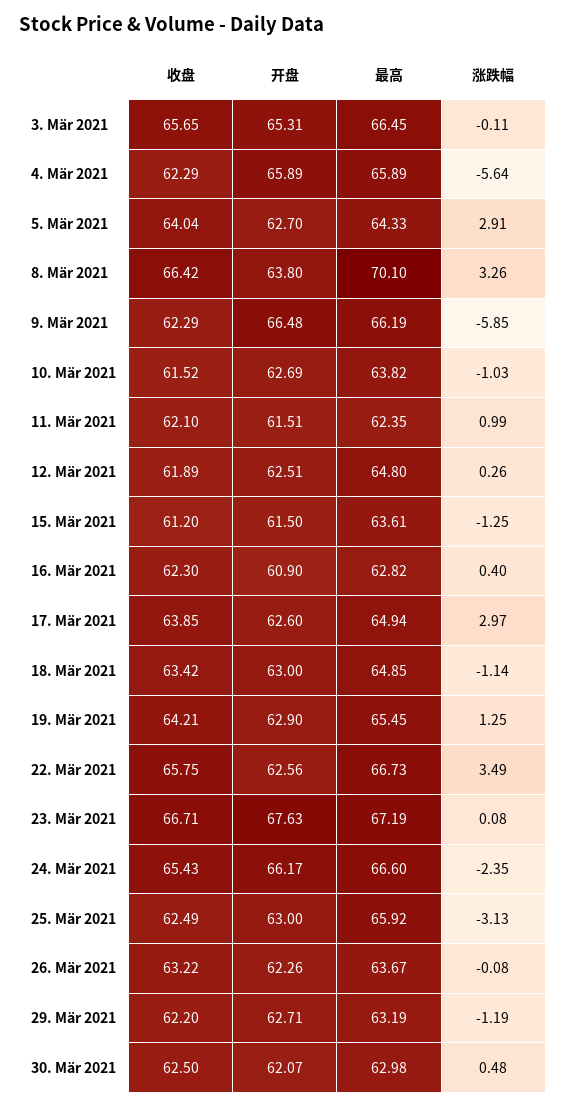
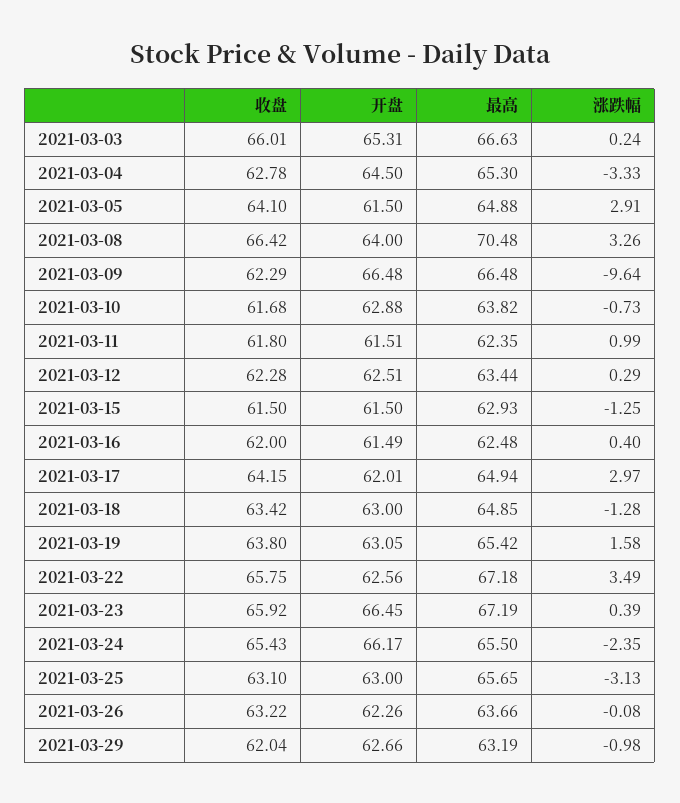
  {
    "收盘": {
-     "3. Mär 2021": 65.65,
+     "3. Mär 2021": 66.01,
-     "4. Mär 2021": 62.29,
+     "4. Mär 2021": 62.78,
-     "5. Mär 2021": 64.04,
+     "5. Mär 2021": 64.1,
      "8. Mär 2021": 66.42,
      "9. Mär 2021": 62.29,
-     "10. Mär 2021": 61.52,
+     "10. Mär 2021": 61.68,
-     "11. Mär 2021": 62.1,
+     "11. Mär 2021": 61.8,
-     "12. Mär 2021": 61.89,
+     "12. Mär 2021": 62.28,
-     "15. Mär 2021": 61.2,
+     "15. Mär 2021": 61.5,
-     "16. Mär 2021": 62.3,
+     "16. Mär 2021": 62,
-     "17. Mär 2021": 63.85,
+     "17. Mär 2021": 64.15,
      "18. Mär 2021": 63.42,
-     "19. Mär 2021": 64.21,
+     "19. Mär 2021": 63.8,
      "22. Mär 2021": 65.75,
-     "23. Mär 2021": 66.71,
+     "23. Mär 2021": 65.92,
      "24. Mär 2021": 65.43,
-     "25. Mär 2021": 62.49,
+     "25. Mär 2021": 63.1,
      "26. Mär 2021": 63.22,
-     "29. Mär 2021": 62.2,
+     "29. Mär 2021": 62.04
-     "30. Mär 2021": 62.5
    },
    "开盘": {
      "3. Mär 2021": 65.31,
-     "4. Mär 2021": 65.89,
+     "4. Mär 2021": 64.5,
-     "5. Mär 2021": 62.7,
+     "5. Mär 2021": 61.5,
-     "8. Mär 2021": 63.8,
+     "8. Mär 2021": 64,
      "9. Mär 2021": 66.48,
-     "10. Mär 2021": 62.69,
+     "10. Mär 2021": 62.88,
      "11. Mär 2021": 61.51,
      "12. Mär 2021": 62.51,
      "15. Mär 2021": 61.5,
-     "16. Mär 2021": 60.9,
+     "16. Mär 2021": 61.49,
-     "17. Mär 2021": 62.6,
+     "17. Mär 2021": 62.01,
      "18. Mär 2021": 63,
-     "19. Mär 2021": 62.9,
+     "19. Mär 2021": 63.05,
      "22. Mär 2021": 62.56,
-     "23. Mär 2021": 67.63,
+     "23. Mär 2021": 66.45,
      "24. Mär 2021": 66.17,
      "25. Mär 2021": 63,
      "26. Mär 2021": 62.26,
-     "29. Mär 2021": 62.71,
+     "29. Mär 2021": 62.66
-     "30. Mär 2021": 62.07
    },
    "最高": {
-     "3. Mär 2021": 66.45,
+     "3. Mär 2021": 66.63,
-     "4. Mär 2021": 65.89,
+     "4. Mär 2021": 65.3,
-     "5. Mär 2021": 64.33,
+     "5. Mär 2021": 64.88,
-     "8. Mär 2021": 70.1,
+     "8. Mär 2021": 70.48,
-     "9. Mär 2021": 66.19,
+     "9. Mär 2021": 66.48,
      "10. Mär 2021": 63.82,
      "11. Mär 2021": 62.35,
-     "12. Mär 2021": 64.8,
+     "12. Mär 2021": 63.44,
-     "15. Mär 2021": 63.61,
+     "15. Mär 2021": 62.93,
-     "16. Mär 2021": 62.82,
+     "16. Mär 2021": 62.48,
      "17. Mär 2021": 64.94,
      "18. Mär 2021": 64.85,
-     "19. Mär 2021": 65.45,
+     "19. Mär 2021": 65.42,
-     "22. Mär 2021": 66.73,
+     "22. Mär 2021": 67.18,
      "23. Mär 2021": 67.19,
-     "24. Mär 2021": 66.6,
+     "24. Mär 2021": 65.5,
-     "25. Mär 2021": 65.92,
+     "25. Mär 2021": 65.65,
-     "26. Mär 2021": 63.67,
+     "26. Mär 2021": 63.66,
-     "29. Mär 2021": 63.19,
+     "29. Mär 2021": 63.19
-     "30. Mär 2021": 62.98
    },
    "涨跌幅": {
-     "3. Mär 2021": -0.11,
+     "3. Mär 2021": 0.24,
-     "4. Mär 2021": -5.64,
+     "4. Mär 2021": -3.33,
      "5. Mär 2021": 2.91,
      "8. Mär 2021": 3.26,
-     "9. Mär 2021": -5.85,
+     "9. Mär 2021": -9.64,
-     "10. Mär 2021": -1.03,
+     "10. Mär 2021": -0.73,
      "11. Mär 2021": 0.99,
-     "12. Mär 2021": 0.26,
+     "12. Mär 2021": 0.29,
      "15. Mär 2021": -1.25,
      "16. Mär 2021": 0.4,
      "17. Mär 2021": 2.97,
-     "18. Mär 2021": -1.14,
+     "18. Mär 2021": -1.28,
-     "19. Mär 2021": 1.25,
+     "19. Mär 2021": 1.58,
      "22. Mär 2021": 3.49,
-     "23. Mär 2021": 0.08,
+     "23. Mär 2021": 0.39,
      "24. Mär 2021": -2.35,
      "25. Mär 2021": -3.13,
      "26. Mär 2021": -0.08,
-     "29. Mär 2021": -1.19,
+     "29. Mär 2021": -0.98
-     "30. Mär 2021": 0.48
    }
  }

